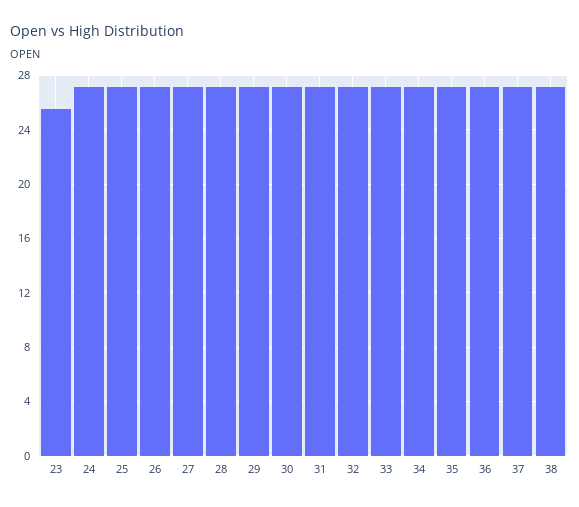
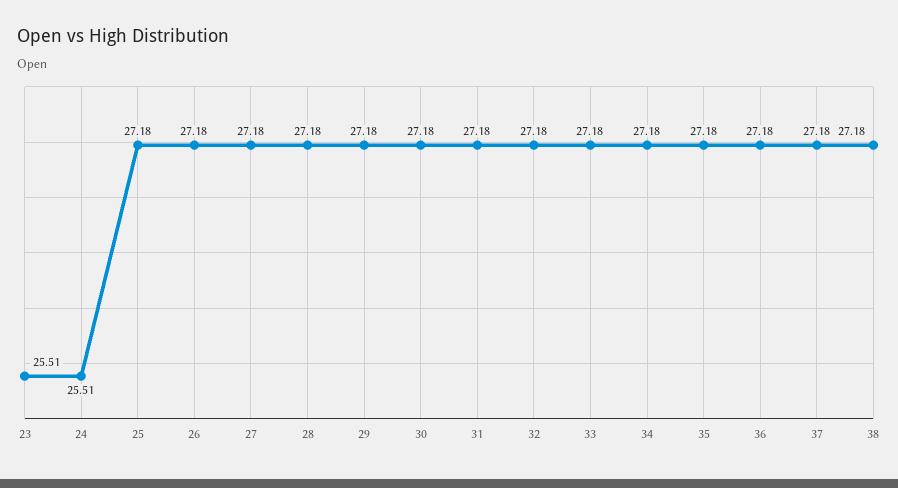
  {
    "23": 25.51,
-   "24": 27,
+   "24": 25.51,
    "25": 27.18,
    "26": 27.18,
    "27": 27.18,
    "28": 27.18,
    "29": 27.18,
    "30": 27.18,
    "31": 27.18,
    "32": 27.18,
    "33": 27.18,
    "34": 27.18,
    "35": 27.18,
    "36": 27.18,
    "37": 27.18,
    "38": 27.18
  }

